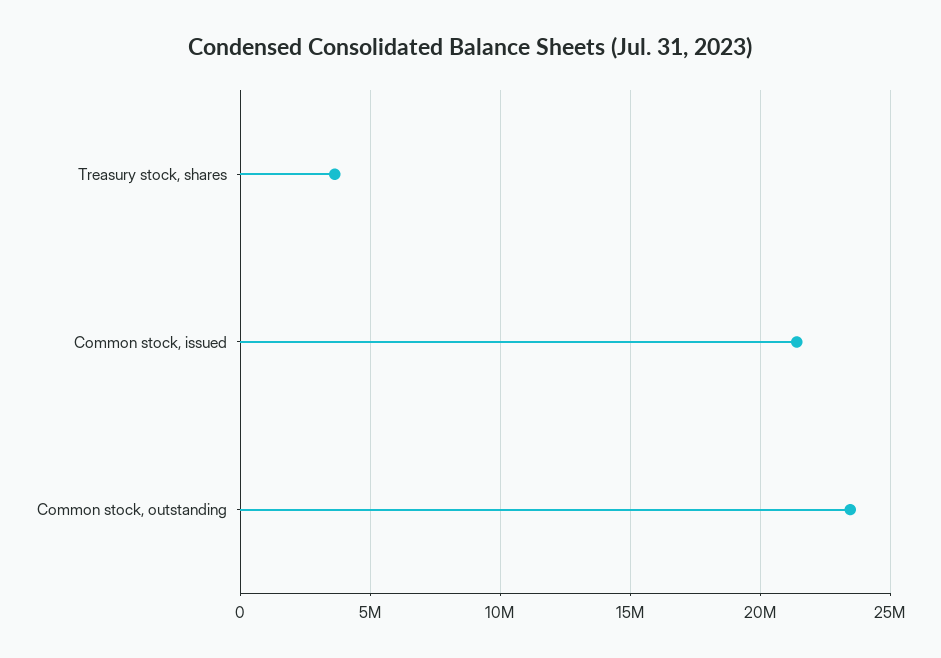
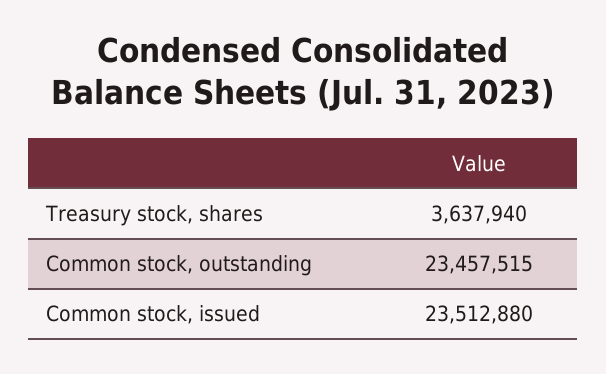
  {
    "Treasury stock, shares": 3637940,
-   "Common stock, issued": 21500000,
+   "Common stock, issued": 23512880,
    "Common stock, outstanding": 23457515
  }

